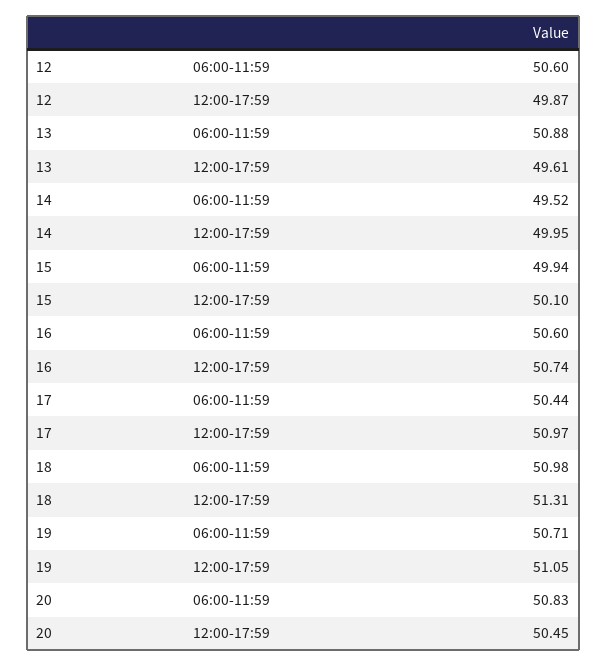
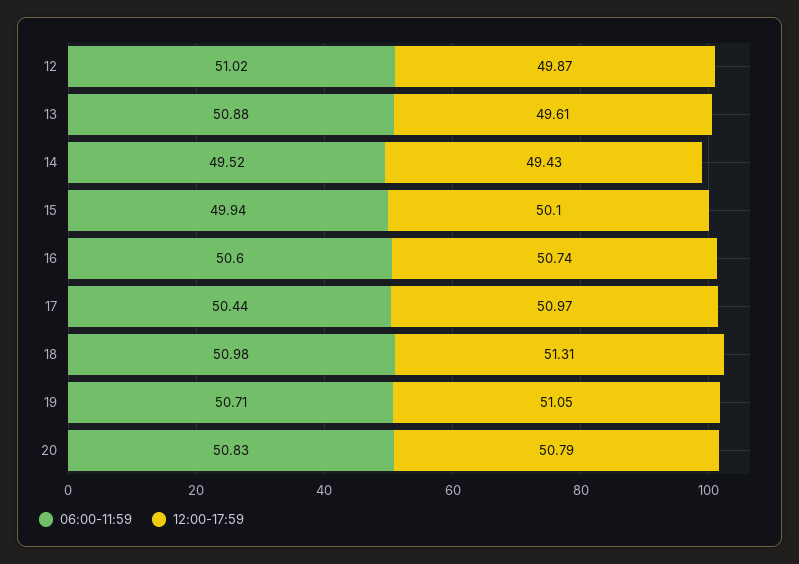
  {
    "06:00-11:59": {
-     "12": 50.6,
+     "12": 51.02,
      "13": 50.88,
      "14": 49.52,
      "15": 49.94,
      "16": 50.6,
      "17": 50.44,
      "18": 50.98,
      "19": 50.71,
      "20": 50.83
    },
    "12:00-17:59": {
      "12": 49.87,
      "13": 49.61,
-     "14": 49.95,
+     "14": 49.43,
      "15": 50.1,
      "16": 50.74,
      "17": 50.97,
      "18": 51.31,
      "19": 51.05,
-     "20": 50.45
+     "20": 50.79
    }
  }

